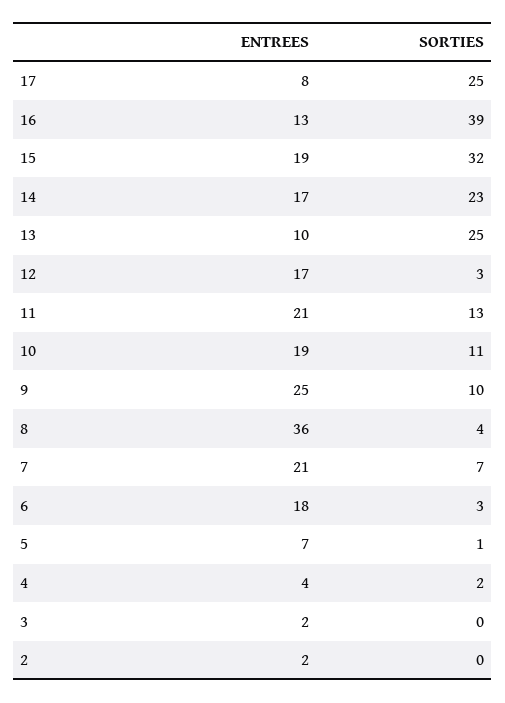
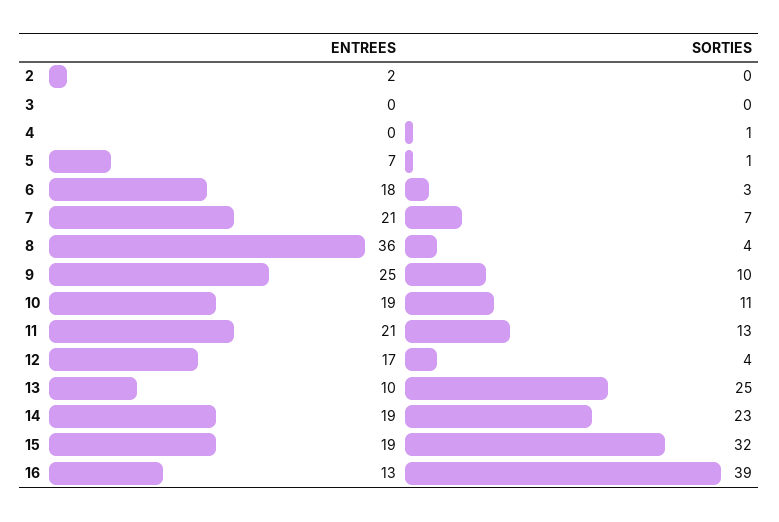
  {
    "ENTREES": {
-     "17": 8,
      "16": 13,
      "15": 19,
-     "14": 17,
+     "14": 19,
      "13": 10,
      "12": 17,
      "11": 21,
      "10": 19,
      "9": 25,
      "8": 36,
      "7": 21,
      "6": 18,
      "5": 7,
-     "4": 4,
+     "4": 0,
-     "3": 2,
+     "3": 0,
      "2": 2
    },
    "SORTIES": {
-     "17": 25,
      "16": 39,
      "15": 32,
      "14": 23,
      "13": 25,
-     "12": 3,
+     "12": 4,
      "11": 13,
      "10": 11,
      "9": 10,
      "8": 4,
      "7": 7,
      "6": 3,
      "5": 1,
-     "4": 2,
+     "4": 1,
      "3": 0,
      "2": 0
    }
  }

